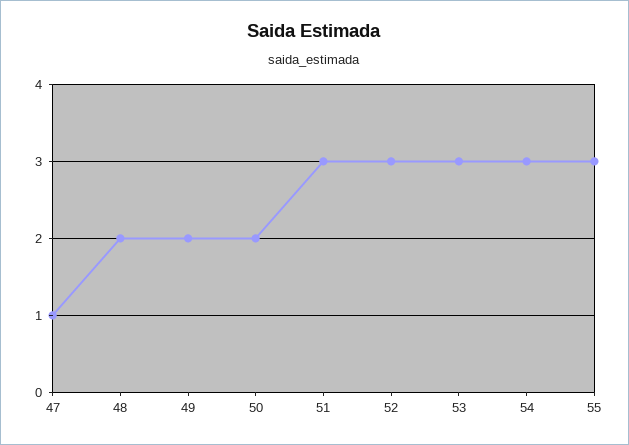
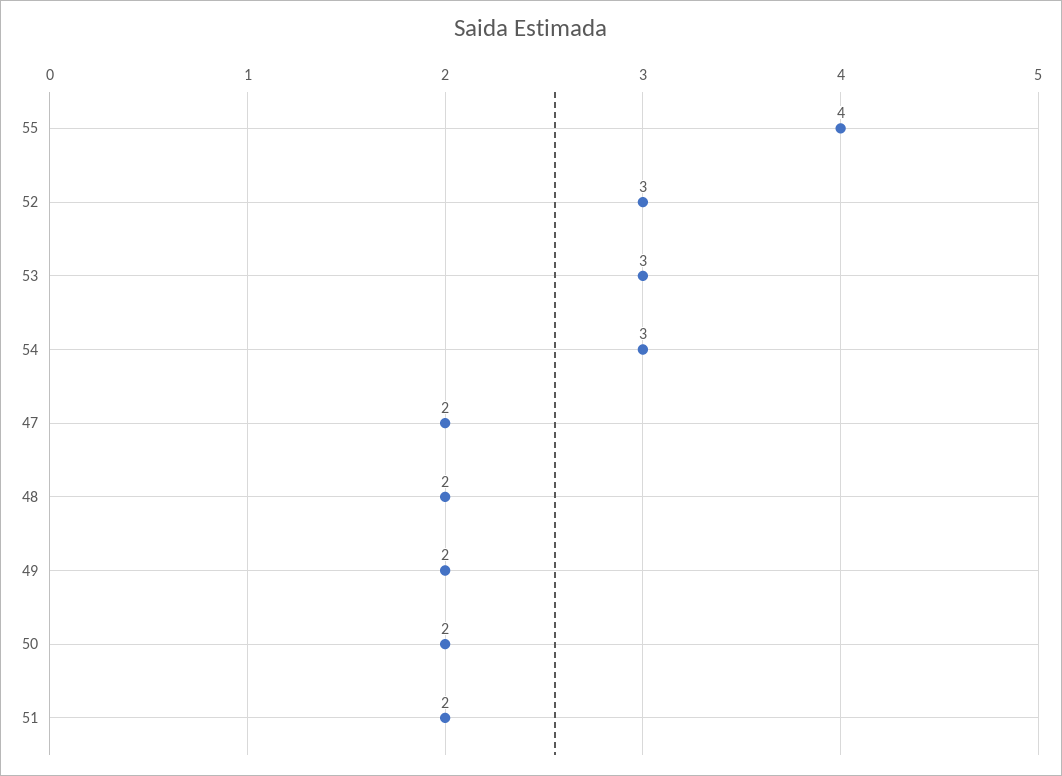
  {
-   "47": 1,
+   "47": 2,
    "48": 2,
    "49": 2,
    "50": 2,
-   "51": 3,
+   "51": 2,
    "52": 3,
    "53": 3,
    "54": 3,
-   "55": 3
+   "55": 4
  }

